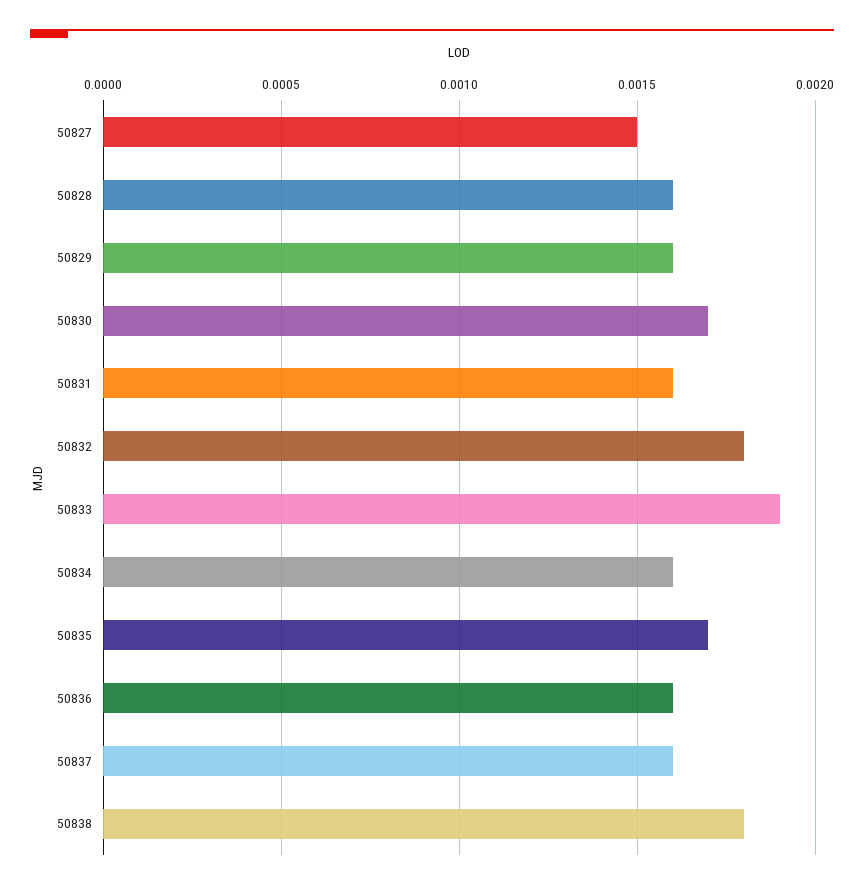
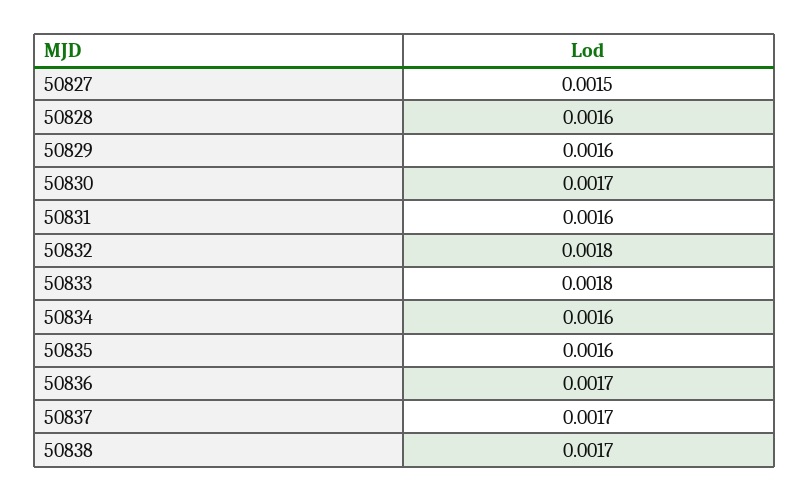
  {
    "50827": 0.0015,
    "50828": 0.0016,
    "50829": 0.0016,
    "50830": 0.0017,
    "50831": 0.0016,
    "50832": 0.0018,
-   "50833": 0.0019,
+   "50833": 0.0018,
    "50834": 0.0016,
-   "50835": 0.0017,
+   "50835": 0.0016,
-   "50836": 0.0016,
+   "50836": 0.0017,
-   "50837": 0.0016,
+   "50837": 0.0017,
-   "50838": 0.0018
+   "50838": 0.0017
  }

